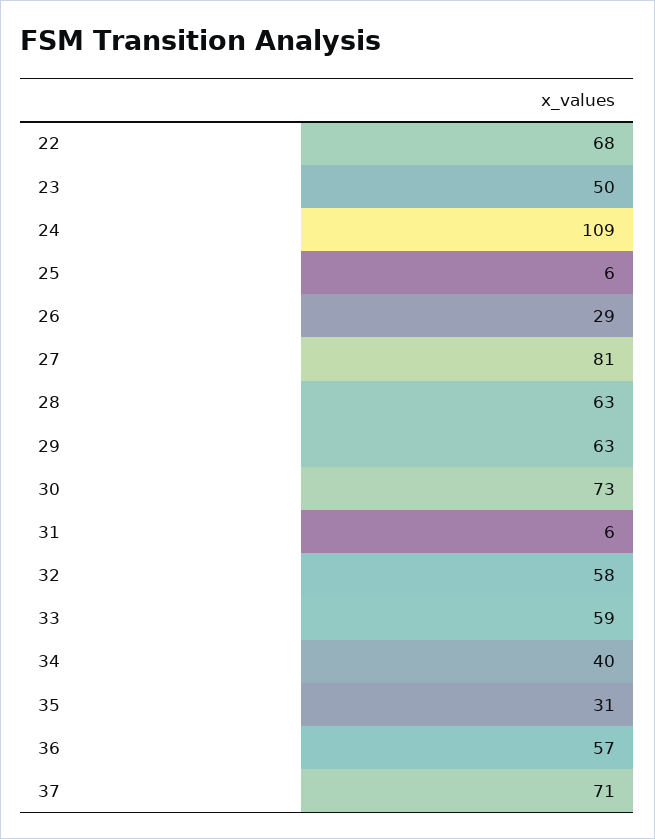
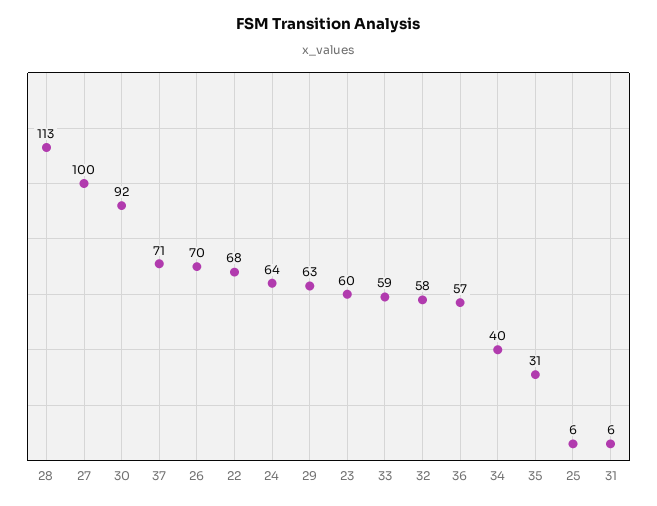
  {
    "22": 68,
-   "23": 50,
+   "23": 60,
-   "24": 109,
+   "24": 64,
    "25": 6,
-   "26": 29,
+   "26": 70,
-   "27": 81,
+   "27": 100,
-   "28": 63,
+   "28": 113,
    "29": 63,
-   "30": 73,
+   "30": 92,
    "31": 6,
    "32": 58,
    "33": 59,
    "34": 40,
    "35": 31,
    "36": 57,
    "37": 71
  }

